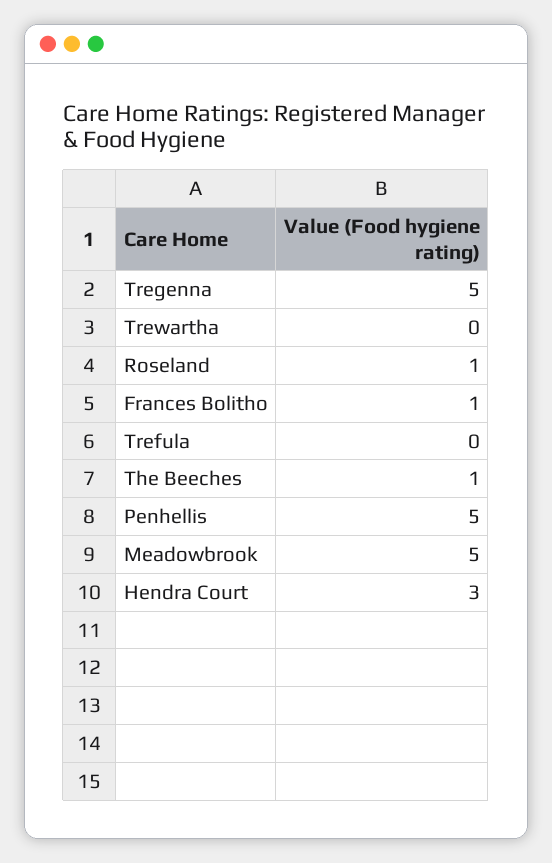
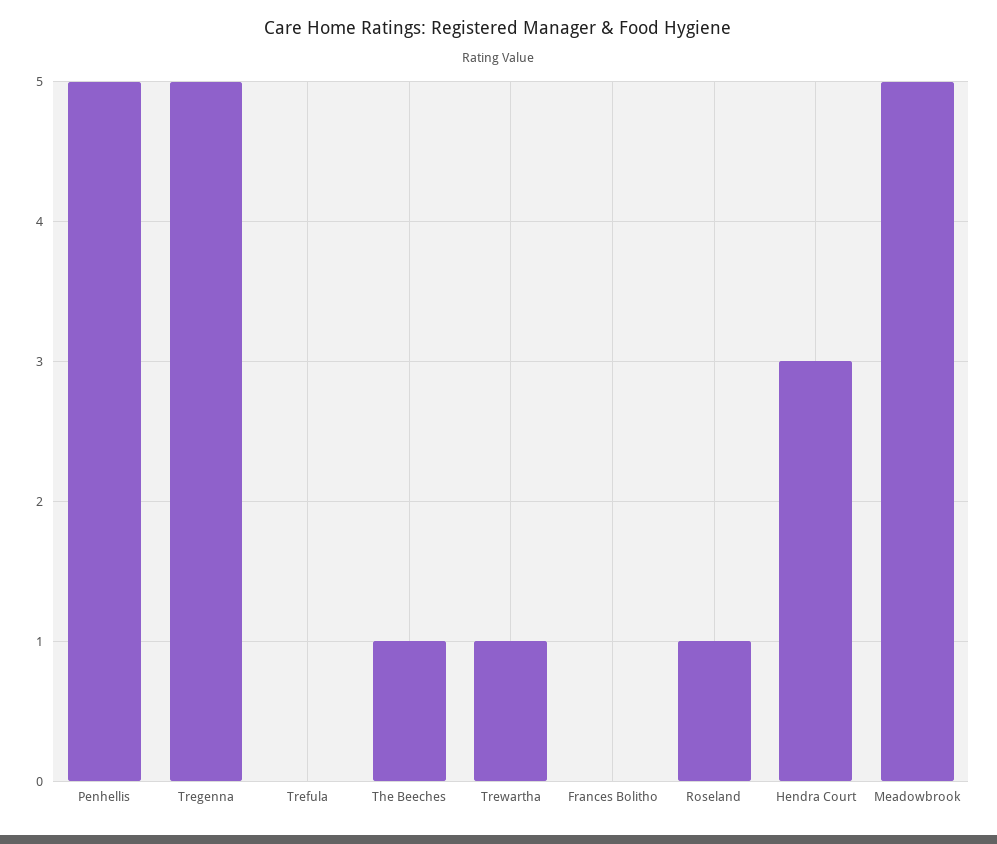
  {
    "Tregenna": 5,
-   "Trewartha": 0,
+   "Trewartha": 1,
    "Roseland": 1,
-   "Frances Bolitho": 1,
+   "Frances Bolitho": 0,
    "Trefula": 0,
    "The Beeches": 1,
    "Penhellis": 5,
    "Meadowbrook": 5,
    "Hendra Court": 3
  }

